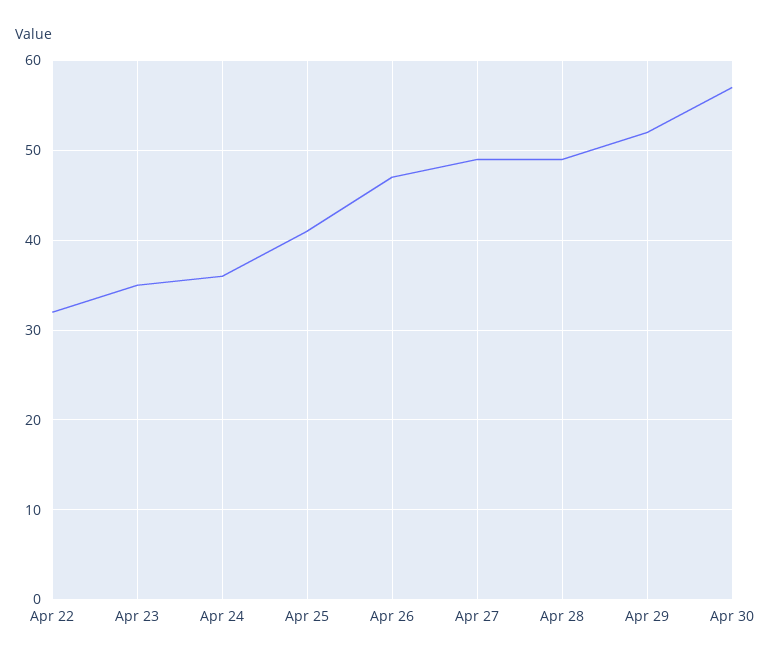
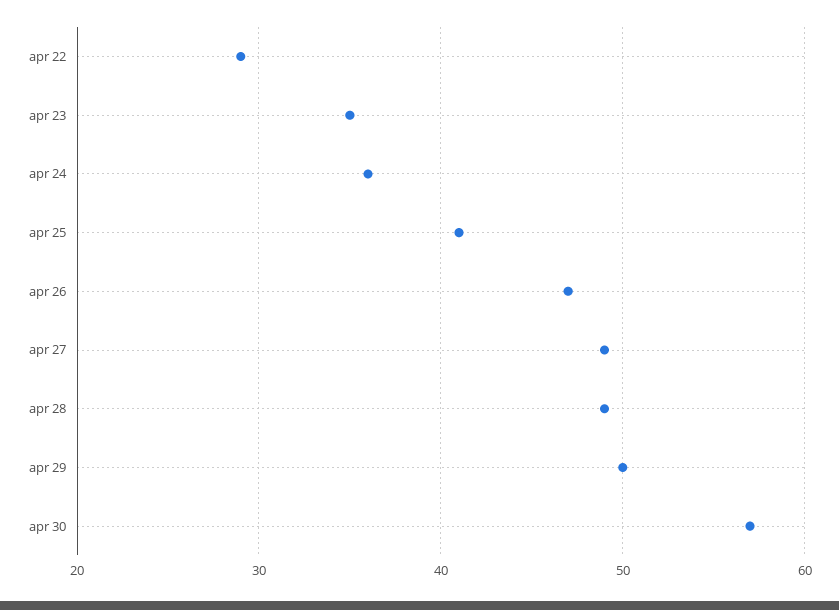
  {
-   "Apr 22": 32,
+   "Apr 22": 29,
    "Apr 23": 35,
    "Apr 24": 36,
    "Apr 25": 41,
    "Apr 26": 47,
    "Apr 27": 49,
    "Apr 28": 49,
-   "Apr 29": 52,
+   "Apr 29": 50,
    "Apr 30": 57
  }

